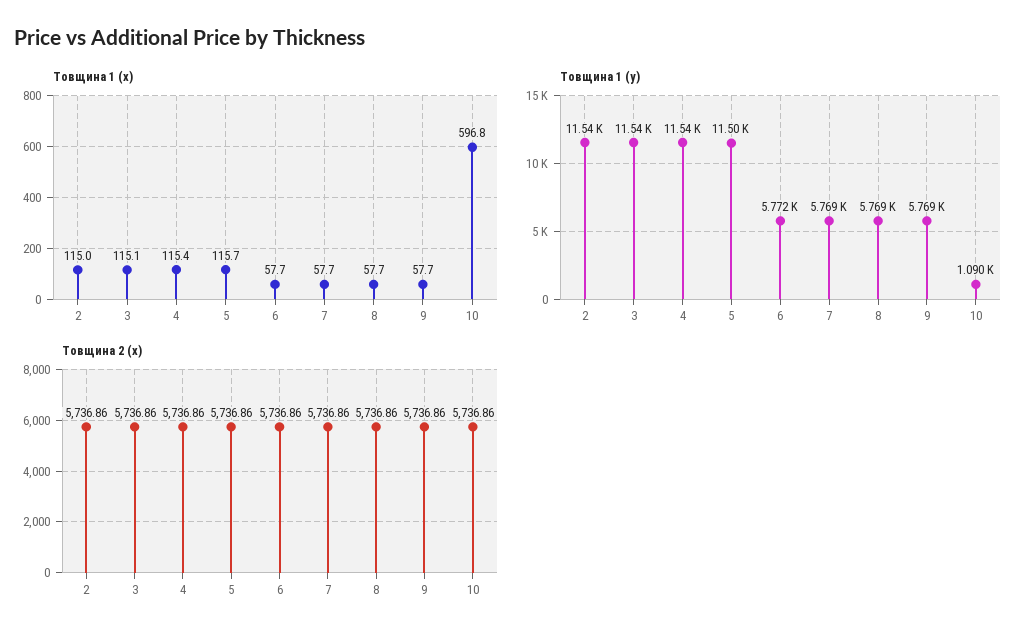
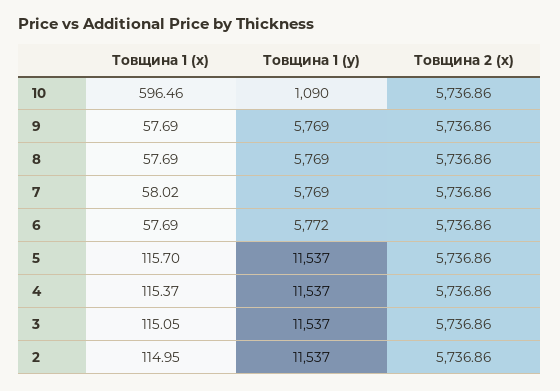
  {
    "Товщина 1 (x)": {
      "2": 114.95,
      "3": 115.05,
      "4": 115.37,
      "5": 115.7,
      "6": 57.69,
-     "7": 57.7,
+     "7": 58.02,
      "8": 57.69,
      "9": 57.69,
-     "10": 596.8
+     "10": 596.46
    },
    "Товщина 1 (y)": {
      "2": 11537,
      "3": 11537,
      "4": 11537,
-     "5": 11500,
+     "5": 11537,
      "6": 5772,
      "7": 5769,
      "8": 5769,
      "9": 5769,
      "10": 1090
    },
    "Товщина 2 (x)": {
      "2": 5736.86,
      "3": 5736.86,
      "4": 5736.86,
      "5": 5736.86,
      "6": 5736.86,
      "7": 5736.86,
      "8": 5736.86,
      "9": 5736.86,
      "10": 5736.86
    }
  }

